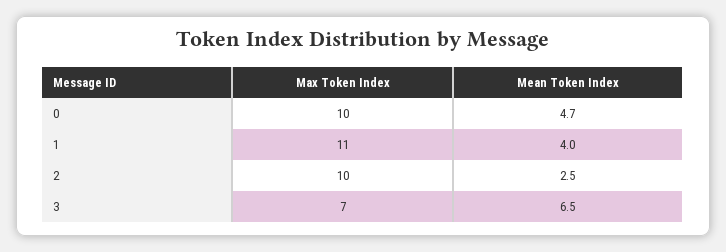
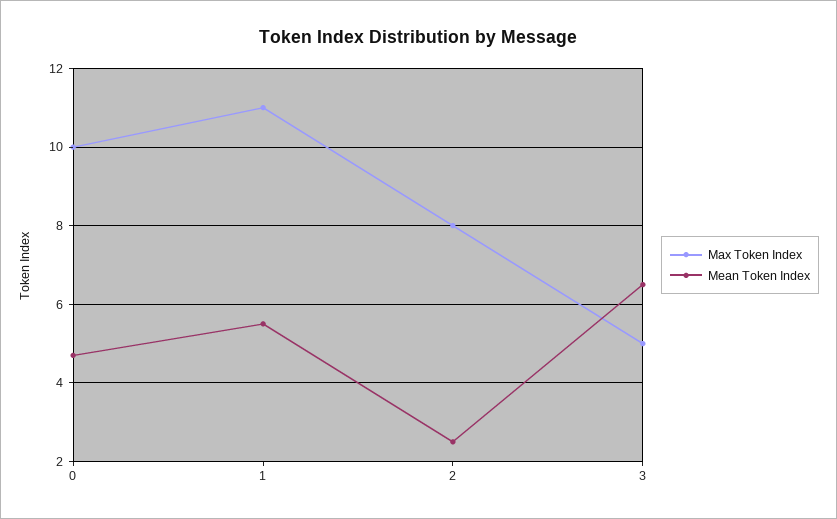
  {
    "Max Token Index": {
      "0": 10,
      "1": 11,
-     "2": 10,
+     "2": 8,
-     "3": 7
+     "3": 5
    },
    "Mean Token Index": {
      "0": 4.7,
-     "1": 4,
+     "1": 5.5,
      "2": 2.5,
      "3": 6.5
    }
  }

